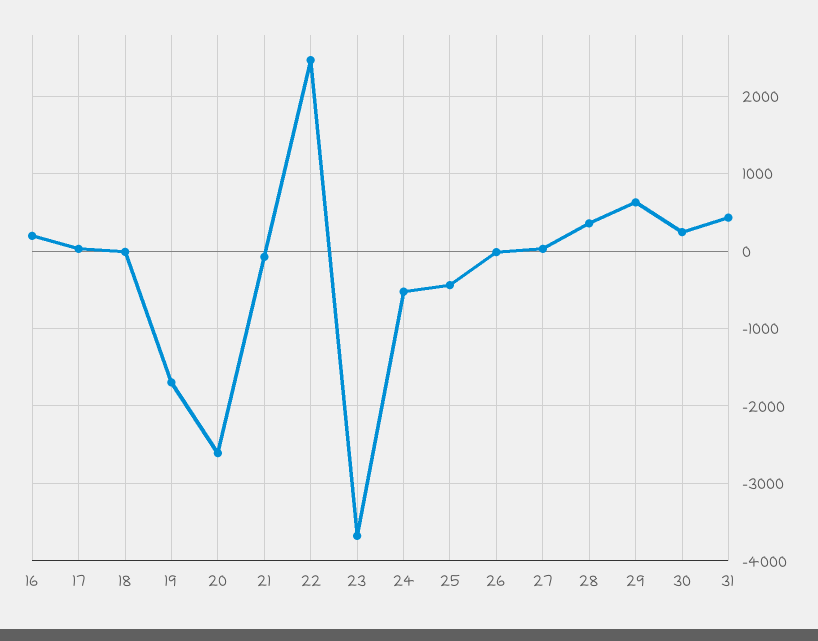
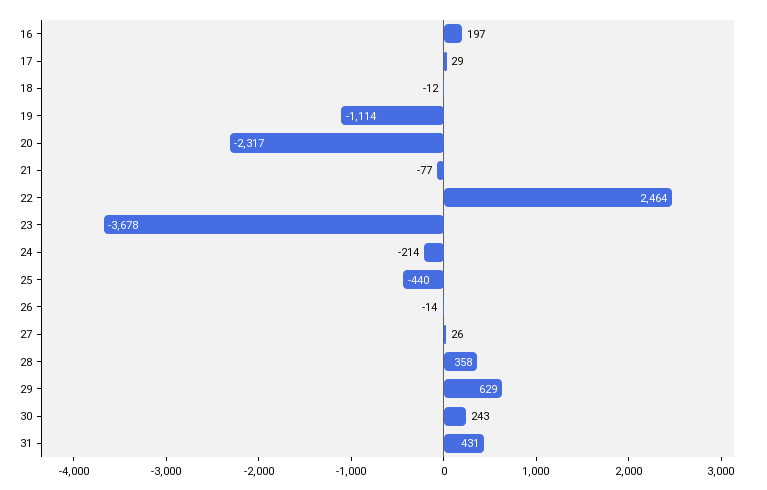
  {
    "16": 197,
    "17": 29,
    "18": -12,
-   "19": -1700,
+   "19": -1114,
-   "20": -2600,
+   "20": -2317,
    "21": -77,
    "22": 2464,
    "23": -3678,
-   "24": -500,
+   "24": -214,
    "25": -440,
    "26": -14,
    "27": 26,
    "28": 358,
    "29": 629,
    "30": 243,
    "31": 431
  }

